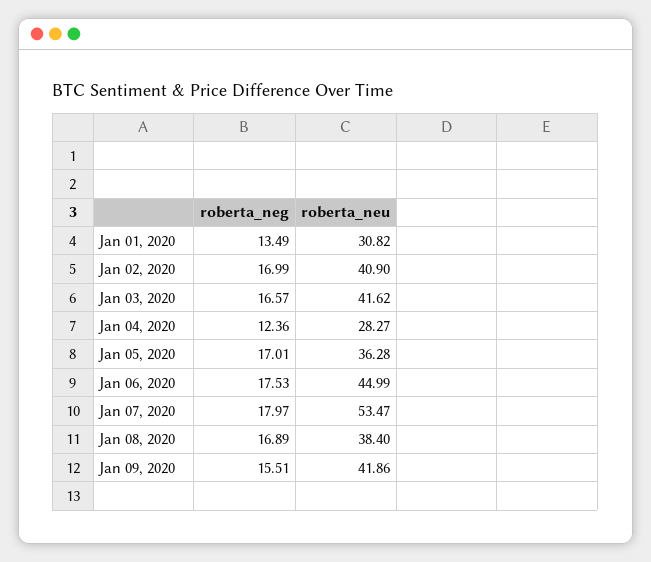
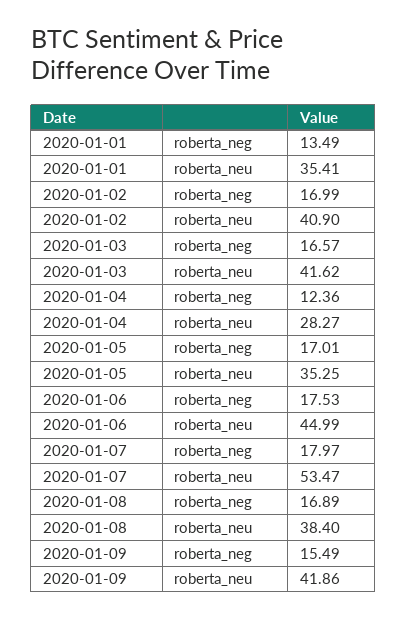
  {
    "roberta_neg": {
      "Jan 01, 2020": 13.49,
      "Jan 02, 2020": 16.99,
      "Jan 03, 2020": 16.57,
      "Jan 04, 2020": 12.36,
      "Jan 05, 2020": 17.01,
      "Jan 06, 2020": 17.53,
      "Jan 07, 2020": 17.97,
      "Jan 08, 2020": 16.89,
-     "Jan 09, 2020": 15.51
+     "Jan 09, 2020": 15.49
    },
    "roberta_neu": {
-     "Jan 01, 2020": 30.82,
+     "Jan 01, 2020": 35.41,
      "Jan 02, 2020": 40.9,
      "Jan 03, 2020": 41.62,
      "Jan 04, 2020": 28.27,
-     "Jan 05, 2020": 36.28,
+     "Jan 05, 2020": 35.25,
      "Jan 06, 2020": 44.99,
      "Jan 07, 2020": 53.47,
      "Jan 08, 2020": 38.4,
      "Jan 09, 2020": 41.86
    }
  }

